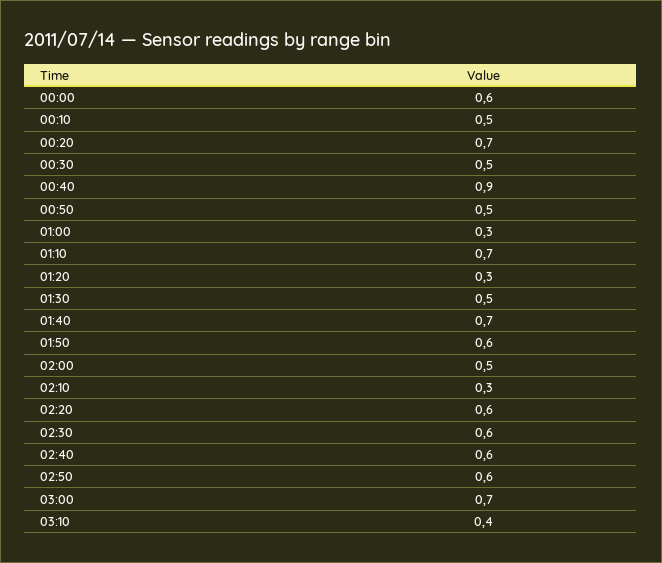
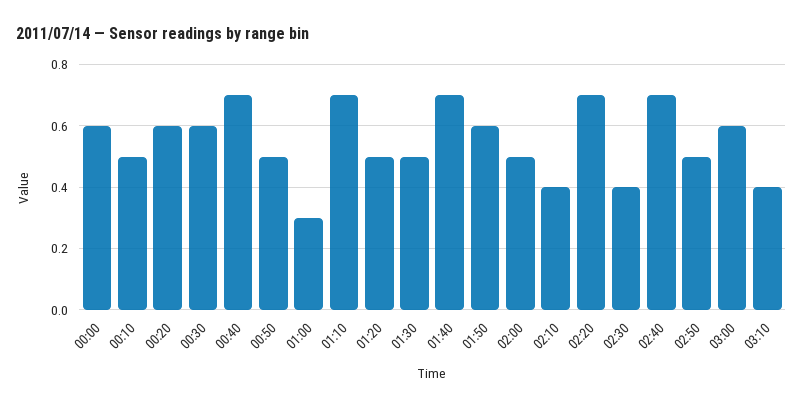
  {
    "00:00": 0.6,
    "00:10": 0.5,
-   "00:20": 0.7,
+   "00:20": 0.6,
-   "00:30": 0.5,
+   "00:30": 0.6,
-   "00:40": 0.9,
+   "00:40": 0.7,
    "00:50": 0.5,
    "01:00": 0.3,
    "01:10": 0.7,
-   "01:20": 0.3,
+   "01:20": 0.5,
    "01:30": 0.5,
    "01:40": 0.7,
    "01:50": 0.6,
    "02:00": 0.5,
-   "02:10": 0.3,
+   "02:10": 0.4,
-   "02:20": 0.6,
+   "02:20": 0.7,
-   "02:30": 0.6,
+   "02:30": 0.4,
-   "02:40": 0.6,
+   "02:40": 0.7,
-   "02:50": 0.6,
+   "02:50": 0.5,
-   "03:00": 0.7,
+   "03:00": 0.6,
    "03:10": 0.4
  }

